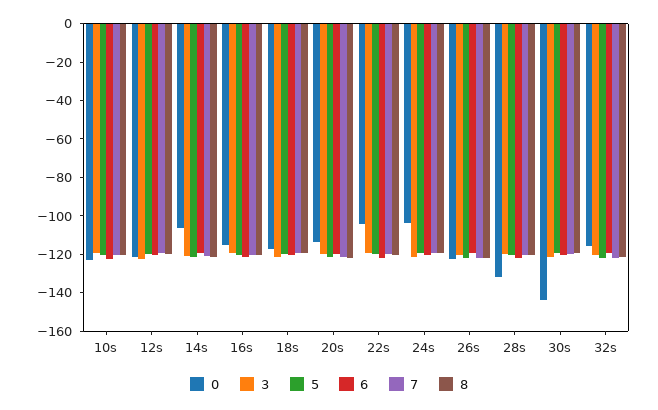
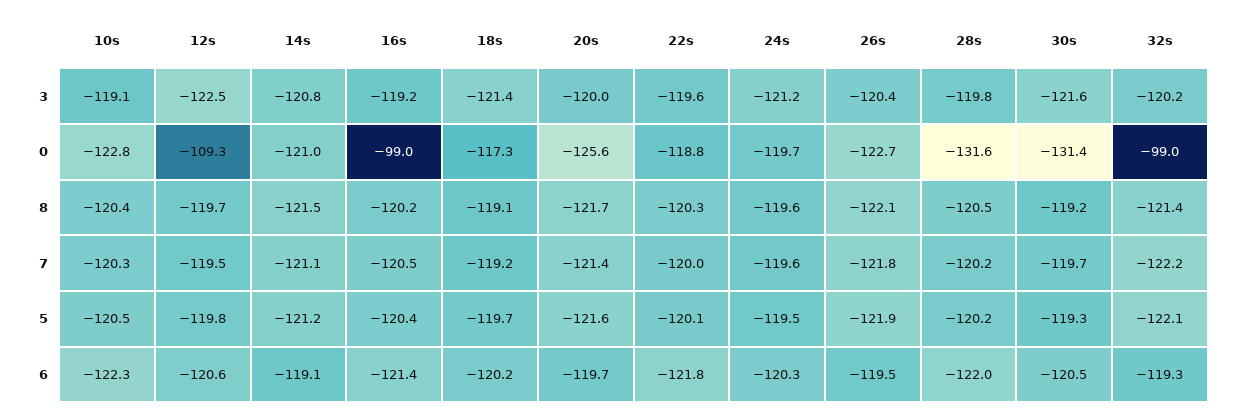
  {
    "0": {
      "10s": -122.8,
-     "12s": -120,
+     "12s": -109.3,
-     "14s": -105,
+     "14s": -121,
-     "16s": -115,
+     "16s": -99,
      "18s": -117.3,
-     "20s": -115,
+     "20s": -125.6,
-     "22s": -105,
+     "22s": -118.8,
-     "24s": -105,
+     "24s": -119.7,
      "26s": -122.7,
      "28s": -131.6,
-     "30s": -145,
+     "30s": -131.4,
-     "32s": -115
+     "32s": -99
    },
    "3": {
      "10s": -119.1,
      "12s": -122.5,
      "14s": -120.8,
      "16s": -119.2,
      "18s": -121.4,
      "20s": -120,
      "22s": -119.6,
      "24s": -121.2,
      "26s": -120.4,
      "28s": -119.8,
      "30s": -121.6,
      "32s": -120.2
    },
    "5": {
      "10s": -120.5,
      "12s": -119.8,
      "14s": -121.2,
      "16s": -120.4,
      "18s": -119.7,
      "20s": -121.6,
      "22s": -120.1,
      "24s": -119.5,
      "26s": -121.9,
      "28s": -120.2,
      "30s": -119.3,
      "32s": -122.1
    },
    "6": {
      "10s": -122.3,
      "12s": -120.6,
      "14s": -119.1,
      "16s": -121.4,
      "18s": -120.2,
      "20s": -119.7,
      "22s": -121.8,
      "24s": -120.3,
      "26s": -119.5,
      "28s": -122,
      "30s": -120.5,
      "32s": -119.3
    },
    "7": {
      "10s": -120.3,
      "12s": -119.5,
      "14s": -121.1,
      "16s": -120.5,
      "18s": -119.2,
      "20s": -121.4,
      "22s": -120,
      "24s": -119.6,
      "26s": -121.8,
      "28s": -120.2,
      "30s": -119.7,
      "32s": -122.2
    },
    "8": {
      "10s": -120.4,
      "12s": -119.7,
      "14s": -121.5,
      "16s": -120.2,
      "18s": -119.1,
      "20s": -121.7,
      "22s": -120.3,
      "24s": -119.6,
      "26s": -122.1,
      "28s": -120.5,
      "30s": -119.2,
      "32s": -121.4
    }
  }

